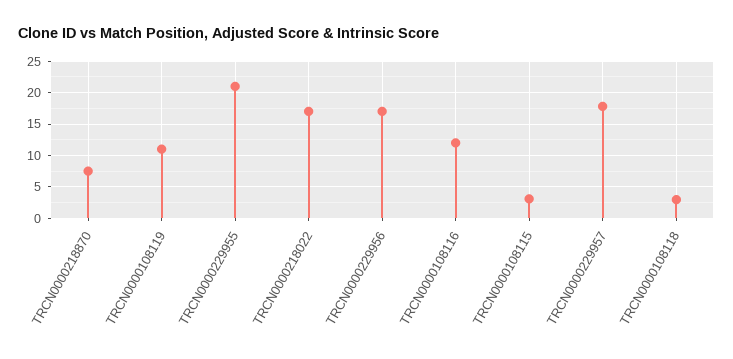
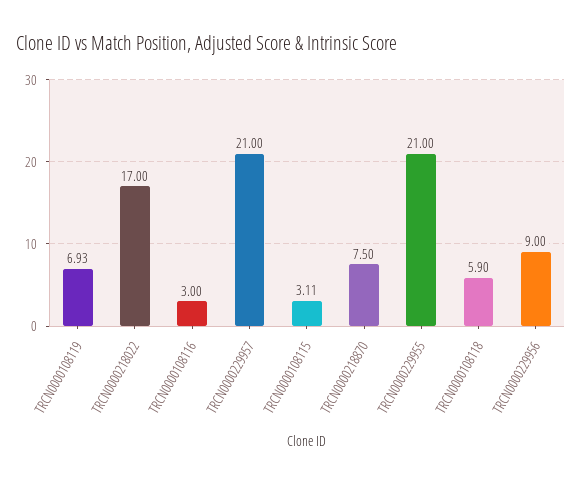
  {
    "TRCN0000218870": 7.5,
-   "TRCN0000108119": 11,
+   "TRCN0000108119": 6.93,
    "TRCN0000229955": 21,
    "TRCN0000218022": 17,
-   "TRCN0000229956": 17,
+   "TRCN0000229956": 9,
-   "TRCN0000108116": 12,
+   "TRCN0000108116": 3,
    "TRCN0000108115": 3.11,
-   "TRCN0000229957": 18,
+   "TRCN0000229957": 21,
-   "TRCN0000108118": 3
+   "TRCN0000108118": 5.9
  }

